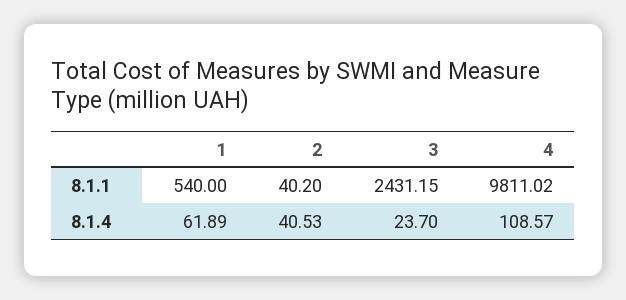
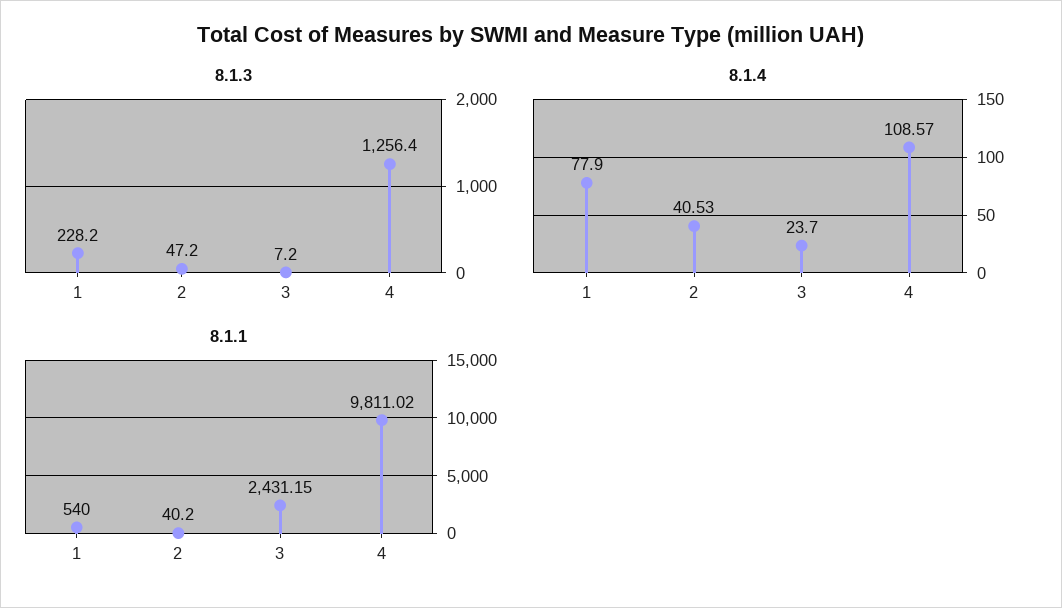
  {
    "8.1.1": {
      "1": 540,
      "2": 40.2,
      "3": 2431.15,
      "4": 9811.02
    },
    "8.1.4": {
-     "1": 61.89,
+     "1": 77.9,
      "2": 40.53,
      "3": 23.7,
      "4": 108.57
-   }
+   },
+   "8.1.3": {
+     "1": 228.2,
+     "2": 47.2,
+     "3": 7.2,
+     "4": 1256.4
+   }
  }

